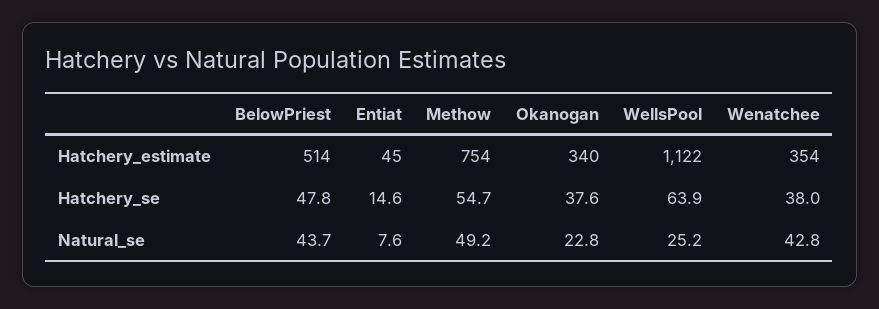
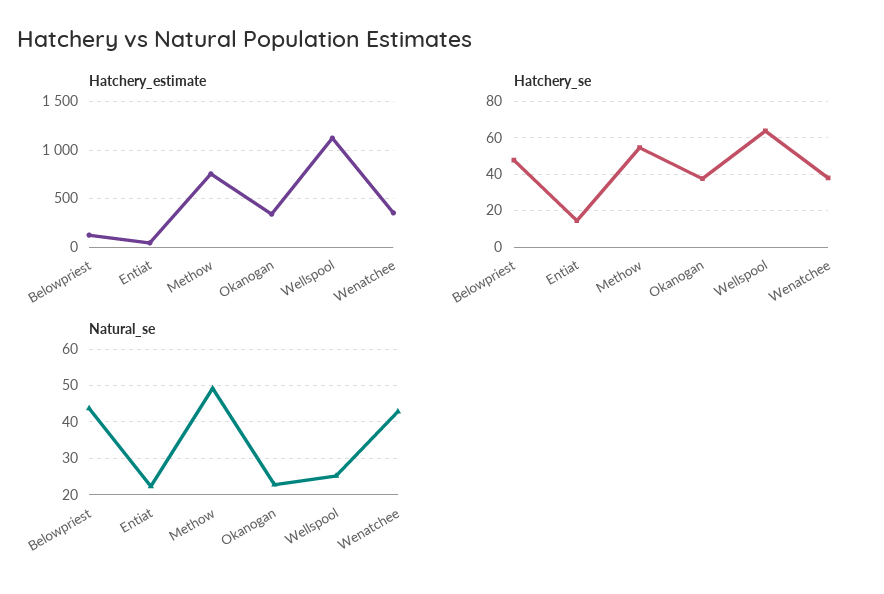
  {
    "Hatchery_estimate": {
-     "BelowPriest": 514,
+     "BelowPriest": 100,
      "Entiat": 45,
      "Methow": 754,
      "Okanogan": 340,
      "WellsPool": 1122,
      "Wenatchee": 354
    },
    "Hatchery_se": {
      "BelowPriest": 47.8,
      "Entiat": 14.6,
      "Methow": 54.7,
      "Okanogan": 37.6,
      "WellsPool": 63.9,
      "Wenatchee": 38
    },
    "Natural_se": {
      "BelowPriest": 43.7,
-     "Entiat": 7.6,
+     "Entiat": 22,
      "Methow": 49.2,
      "Okanogan": 22.8,
      "WellsPool": 25.2,
      "Wenatchee": 42.8
    }
  }

